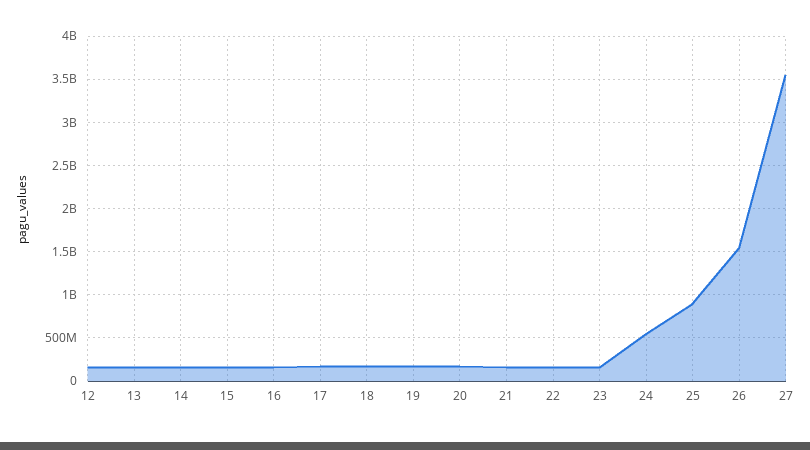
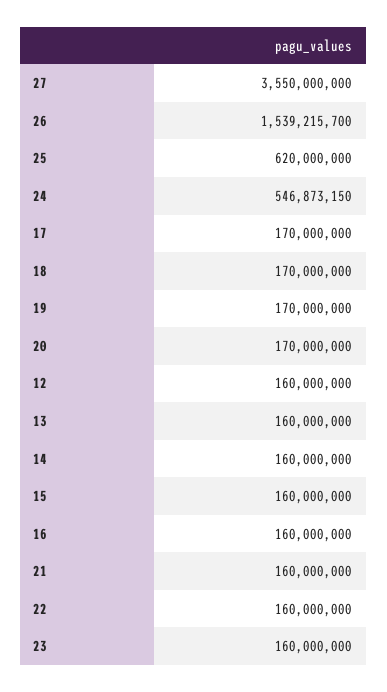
  {
    "12": 160000000,
    "13": 160000000,
    "14": 160000000,
    "15": 160000000,
    "16": 160000000,
    "17": 170000000,
    "18": 170000000,
    "19": 170000000,
    "20": 170000000,
    "21": 160000000,
    "22": 160000000,
    "23": 160000000,
    "24": 546873150,
-   "25": 900000000,
+   "25": 620000000,
    "26": 1539215700,
    "27": 3550000000
  }

